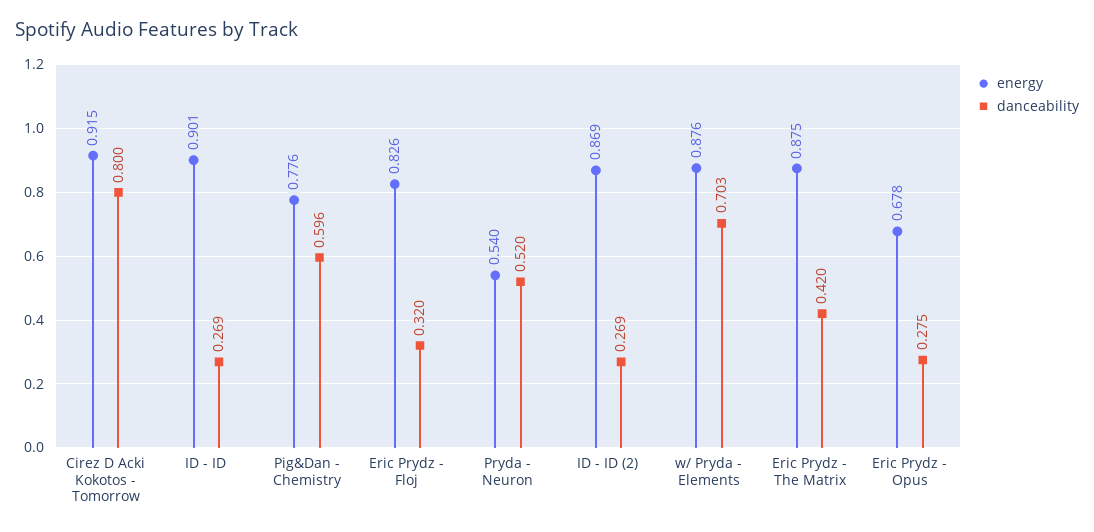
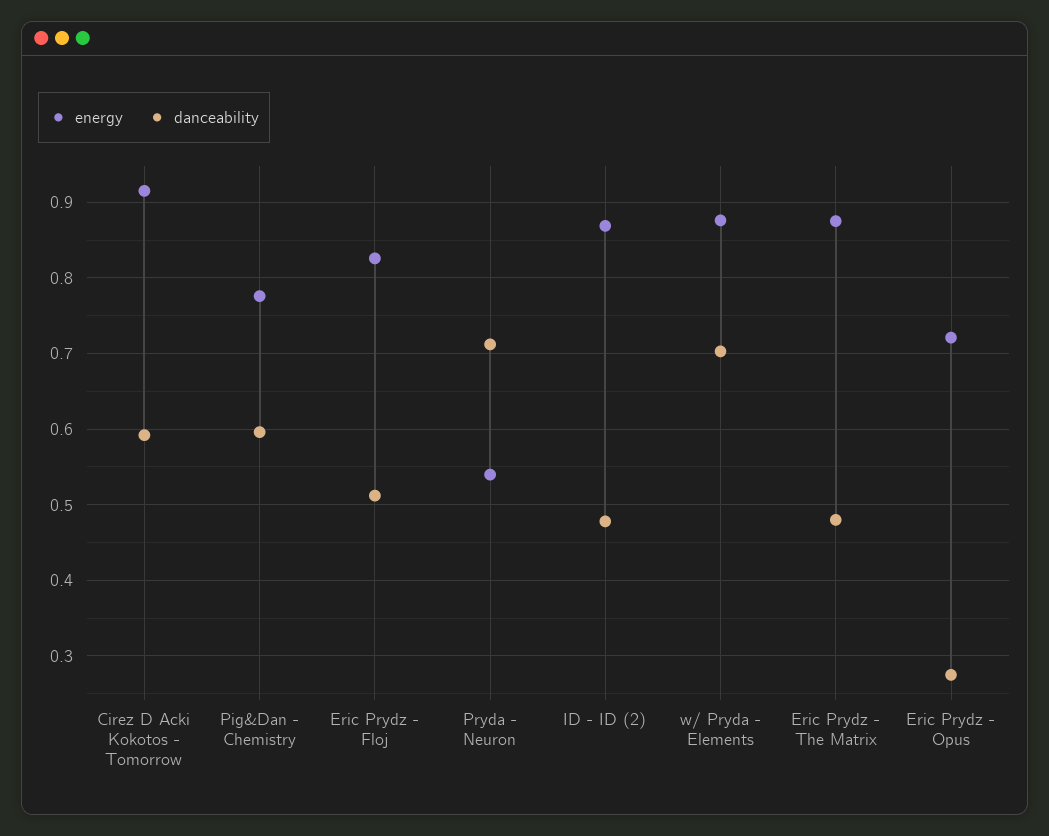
  {
    "energy": {
      "Cirez D Acki Kokotos - Tomorrow": 0.915,
-     "ID - ID": 0.901,
      "Pig&Dan - Chemistry": 0.776,
      "Eric Prydz - Floj": 0.826,
      "Pryda - Neuron": 0.54,
      "ID - ID (2)": 0.869,
      "w/ Pryda - Elements": 0.876,
      "Eric Prydz - The Matrix": 0.875,
-     "Eric Prydz - Opus": 0.678
+     "Eric Prydz - Opus": 0.72
    },
    "danceability": {
-     "Cirez D Acki Kokotos - Tomorrow": 0.8,
+     "Cirez D Acki Kokotos - Tomorrow": 0.59,
-     "ID - ID": 0.269,
      "Pig&Dan - Chemistry": 0.596,
-     "Eric Prydz - Floj": 0.32,
+     "Eric Prydz - Floj": 0.51,
-     "Pryda - Neuron": 0.52,
+     "Pryda - Neuron": 0.71,
-     "ID - ID (2)": 0.269,
+     "ID - ID (2)": 0.48,
      "w/ Pryda - Elements": 0.703,
-     "Eric Prydz - The Matrix": 0.42,
+     "Eric Prydz - The Matrix": 0.48,
      "Eric Prydz - Opus": 0.275
    }
  }

